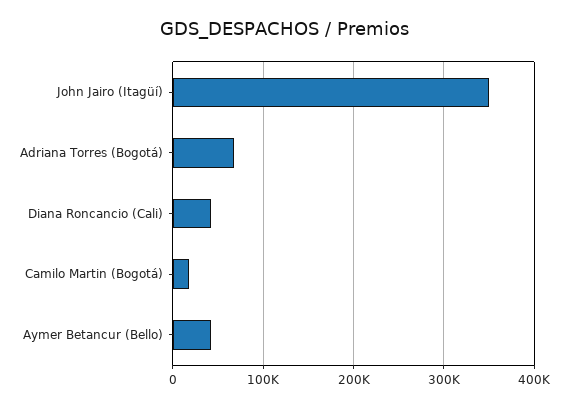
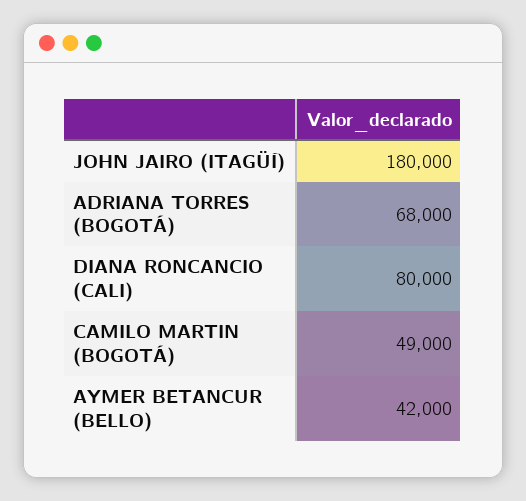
  {
-   "John Jairo (Itagüí)": 350000,
+   "John Jairo (Itagüí)": 180000,
    "Adriana Torres (Bogotá)": 68000,
-   "Diana Roncancio (Cali)": 40000,
+   "Diana Roncancio (Cali)": 80000,
-   "Camilo Martin (Bogotá)": 20000,
+   "Camilo Martin (Bogotá)": 49000,
    "Aymer Betancur (Bello)": 42000
  }

